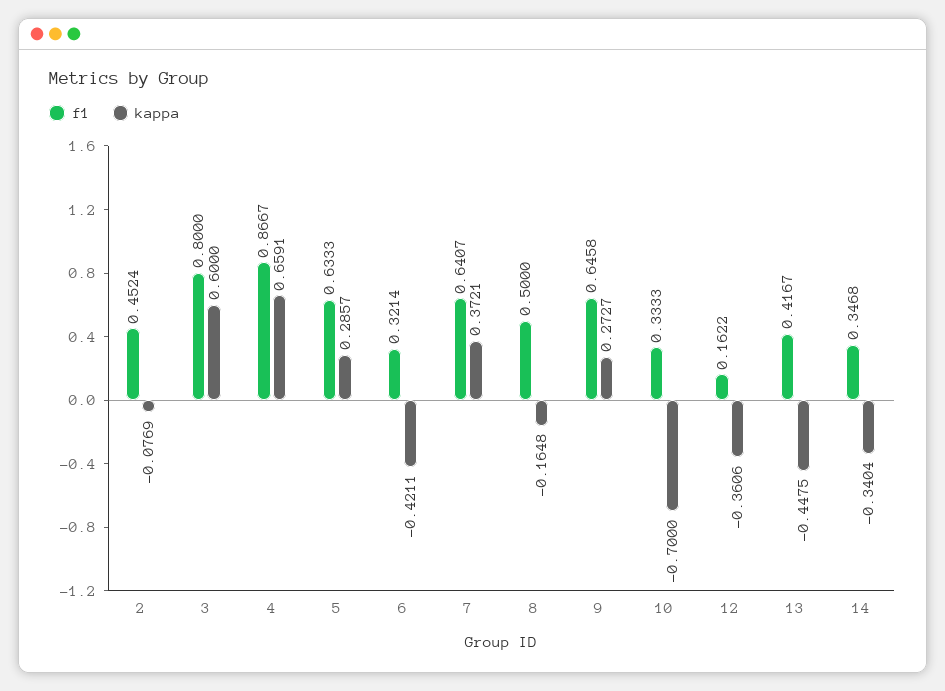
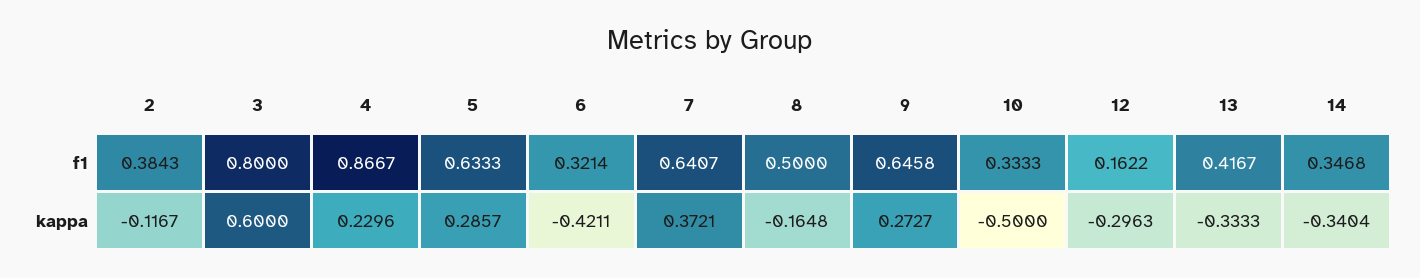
  {
    "f1": {
-     "2": 0.4524,
+     "2": 0.3843,
      "3": 0.8,
      "4": 0.8667,
      "5": 0.6333,
      "6": 0.3214,
      "7": 0.6407,
      "8": 0.5,
      "9": 0.6458,
      "10": 0.3333,
      "12": 0.1622,
      "13": 0.4167,
      "14": 0.3468
    },
    "kappa": {
-     "2": -0.0769,
+     "2": -0.1167,
      "3": 0.6,
-     "4": 0.6591,
+     "4": 0.2296,
      "5": 0.2857,
      "6": -0.4211,
      "7": 0.3721,
      "8": -0.1648,
      "9": 0.2727,
-     "10": -0.7,
+     "10": -0.5,
-     "12": -0.3606,
+     "12": -0.2963,
-     "13": -0.4475,
+     "13": -0.3333,
      "14": -0.3404
    }
  }

